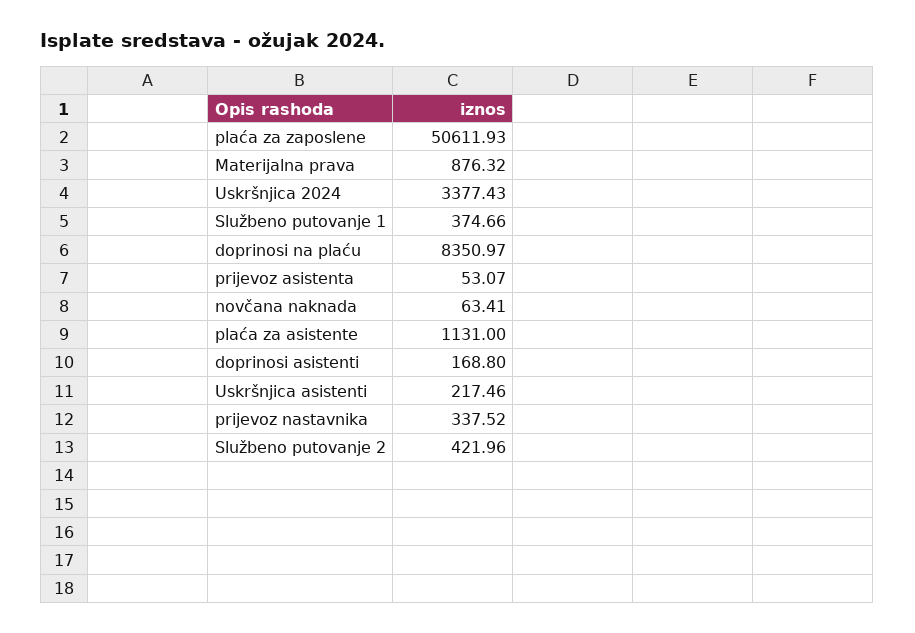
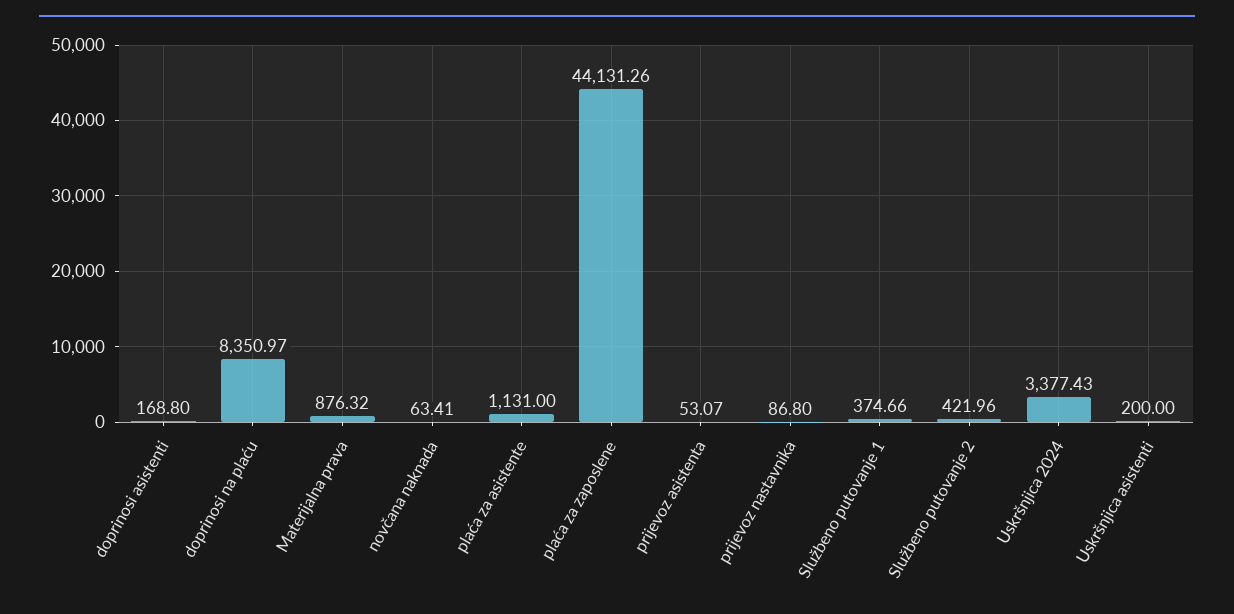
  {
-   "plaća za zaposlene": 50611.93,
+   "plaća za zaposlene": 44131.26,
    "Materijalna prava": 876.32,
    "Uskršnjica 2024": 3377.43,
    "Službeno putovanje 1": 374.66,
    "doprinosi na plaću": 8350.97,
    "prijevoz asistenta": 53.07,
    "novčana naknada": 63.41,
    "plaća za asistente": 1131,
    "doprinosi asistenti": 168.8,
-   "Uskršnjica asistenti": 217.46,
+   "Uskršnjica asistenti": 200,
-   "prijevoz nastavnika": 337.52,
+   "prijevoz nastavnika": 86.8,
    "Službeno putovanje 2": 421.96
  }

